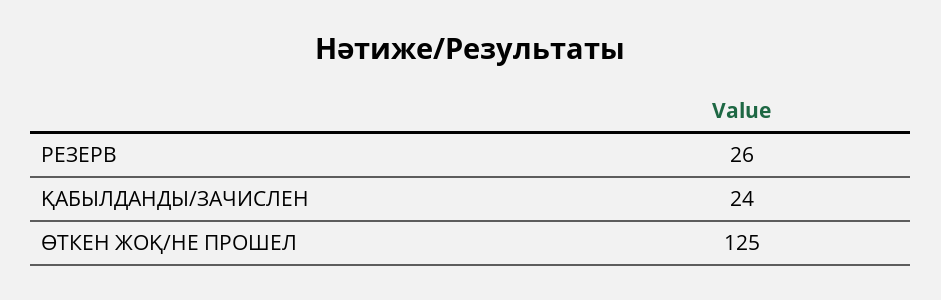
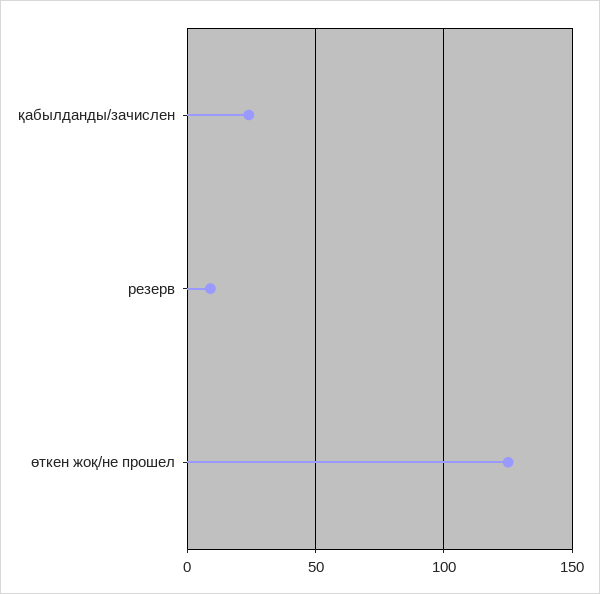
  {
-   "РЕЗЕРВ": 26,
+   "РЕЗЕРВ": 10,
    "ҚАБЫЛДАНДЫ/ЗАЧИСЛЕН": 24,
    "ӨТКЕН ЖОҚ/НЕ ПРОШЕЛ": 125
  }

